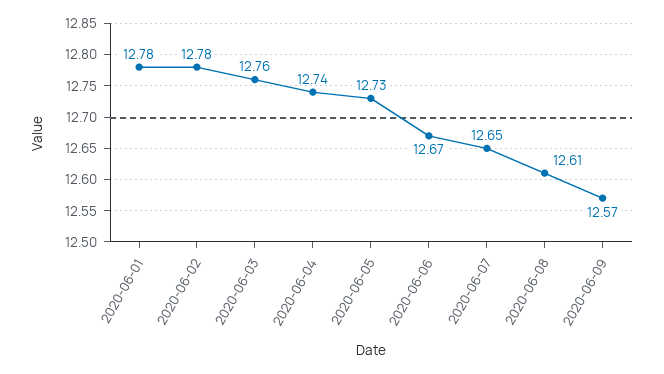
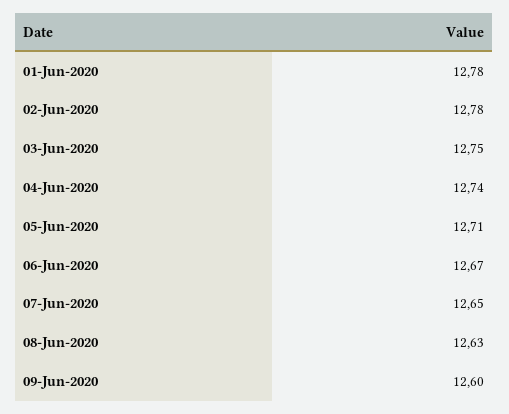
  {
    "2020-06-01": 12.78,
    "2020-06-02": 12.78,
-   "2020-06-03": 12.76,
+   "2020-06-03": 12.75,
    "2020-06-04": 12.74,
-   "2020-06-05": 12.73,
+   "2020-06-05": 12.71,
    "2020-06-06": 12.67,
    "2020-06-07": 12.65,
-   "2020-06-08": 12.61,
+   "2020-06-08": 12.63,
-   "2020-06-09": 12.57
+   "2020-06-09": 12.6
  }

